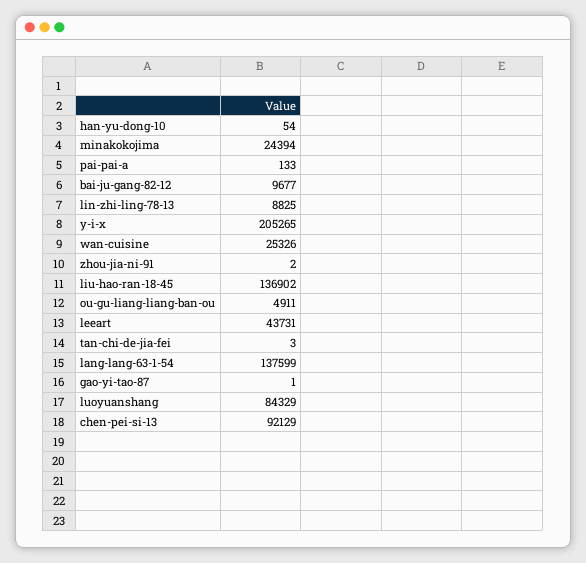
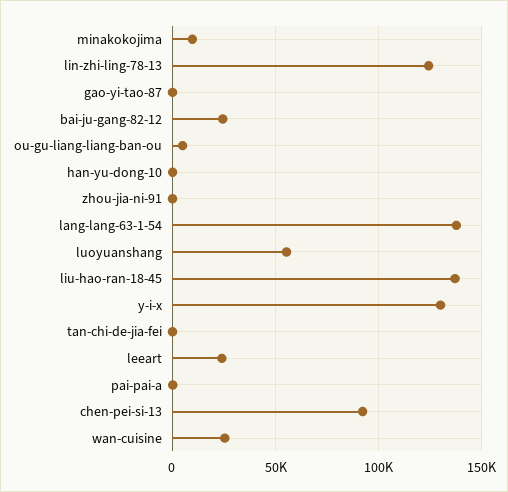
  {
    "han-yu-dong-10": 54,
-   "minakokojima": 24394,
+   "minakokojima": 10000,
    "pai-pai-a": 133,
-   "bai-ju-gang-82-12": 9677,
+   "bai-ju-gang-82-12": 25000,
-   "lin-zhi-ling-78-13": 8825,
+   "lin-zhi-ling-78-13": 125000,
-   "y-i-x": 205265,
+   "y-i-x": 130000,
    "wan-cuisine": 25326,
    "zhou-jia-ni-91": 2,
    "liu-hao-ran-18-45": 136902,
    "ou-gu-liang-liang-ban-ou": 4911,
-   "leeart": 43731,
+   "leeart": 25000,
    "tan-chi-de-jia-fei": 3,
    "lang-lang-63-1-54": 137599,
    "gao-yi-tao-87": 1,
-   "luoyuanshang": 84329,
+   "luoyuanshang": 55000,
    "chen-pei-si-13": 92129
  }

